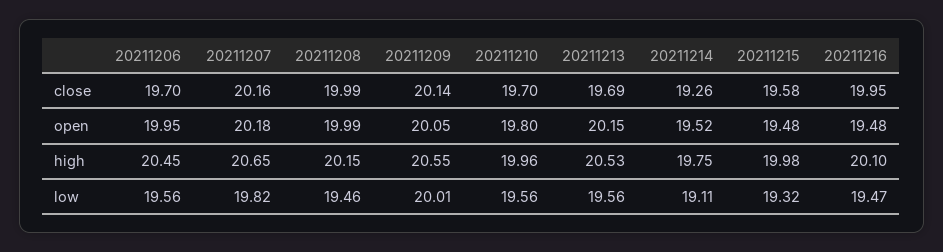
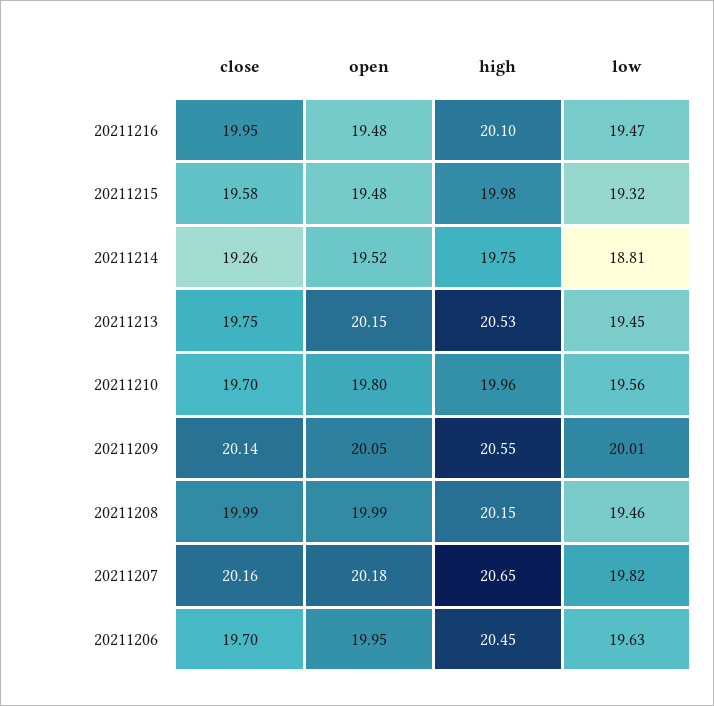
  {
    "20211206": {
      "close": 19.7,
      "open": 19.95,
      "high": 20.45,
-     "low": 19.56
+     "low": 19.63
    },
    "20211207": {
      "close": 20.16,
      "open": 20.18,
      "high": 20.65,
      "low": 19.82
    },
    "20211208": {
      "close": 19.99,
      "open": 19.99,
      "high": 20.15,
      "low": 19.46
    },
    "20211209": {
      "close": 20.14,
      "open": 20.05,
      "high": 20.55,
      "low": 20.01
    },
    "20211210": {
      "close": 19.7,
      "open": 19.8,
      "high": 19.96,
      "low": 19.56
    },
    "20211213": {
-     "close": 19.69,
+     "close": 19.75,
      "open": 20.15,
      "high": 20.53,
-     "low": 19.56
+     "low": 19.45
    },
    "20211214": {
      "close": 19.26,
      "open": 19.52,
      "high": 19.75,
-     "low": 19.11
+     "low": 18.81
    },
    "20211215": {
      "close": 19.58,
      "open": 19.48,
      "high": 19.98,
      "low": 19.32
    },
    "20211216": {
      "close": 19.95,
      "open": 19.48,
      "high": 20.1,
      "low": 19.47
    }
  }

